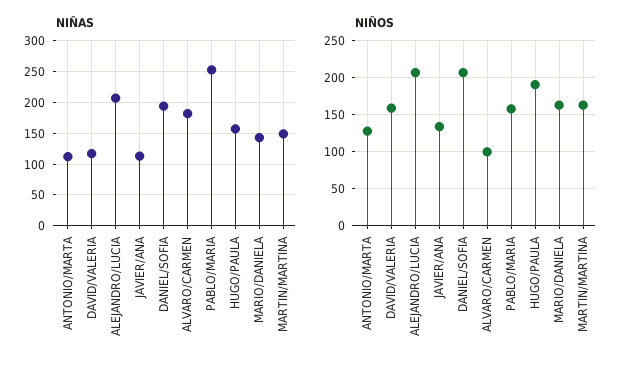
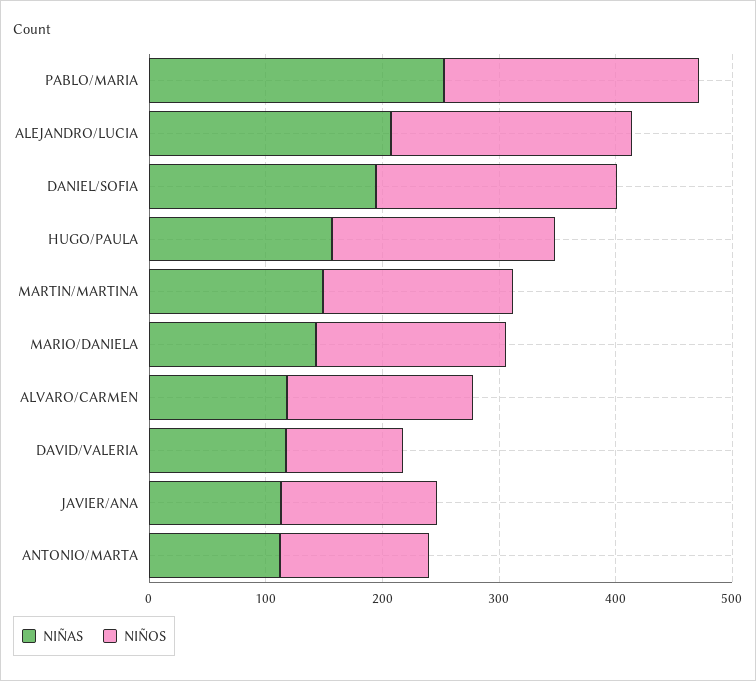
  {
    "NIÑAS": {
      "ANTONIO/MARTA": 110,
      "DAVID/VALERIA": 120,
      "ALEJANDRO/LUCIA": 210,
      "JAVIER/ANA": 110,
      "DANIEL/SOFIA": 190,
-     "ALVARO/CARMEN": 180,
+     "ALVARO/CARMEN": 120,
      "PABLO/MARIA": 250,
      "HUGO/PAULA": 160,
      "MARIO/DANIELA": 140,
      "MARTIN/MARTINA": 150
    },
    "NIÑOS": {
      "ANTONIO/MARTA": 130,
-     "DAVID/VALERIA": 160,
+     "DAVID/VALERIA": 100,
      "ALEJANDRO/LUCIA": 210,
      "JAVIER/ANA": 130,
      "DANIEL/SOFIA": 210,
-     "ALVARO/CARMEN": 100,
+     "ALVARO/CARMEN": 160,
-     "PABLO/MARIA": 160,
+     "PABLO/MARIA": 220,
      "HUGO/PAULA": 190,
      "MARIO/DANIELA": 160,
      "MARTIN/MARTINA": 160
    }
  }

